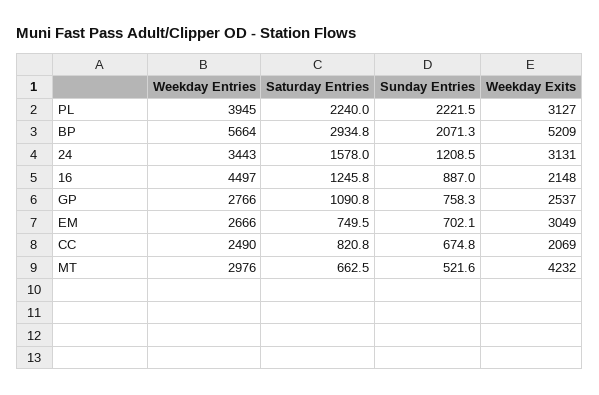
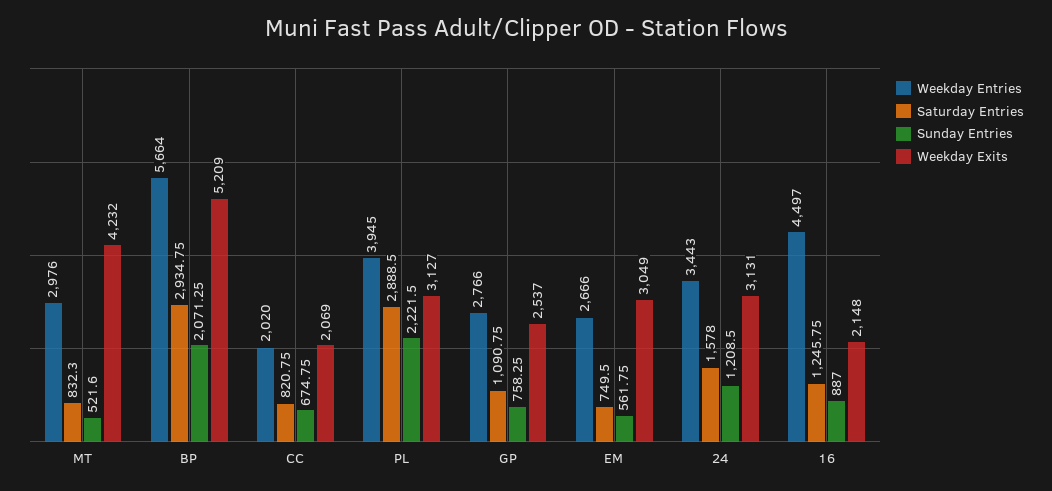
  {
    "Weekday Entries": {
      "PL": 3945,
      "BP": 5664,
      "24": 3443,
      "16": 4497,
      "GP": 2766,
      "EM": 2666,
-     "CC": 2490,
+     "CC": 2020,
      "MT": 2976
    },
    "Saturday Entries": {
-     "PL": 2240,
+     "PL": 2888.5,
      "BP": 2934.75,
      "24": 1578,
      "16": 1245.75,
      "GP": 1090.75,
      "EM": 749.5,
      "CC": 820.75,
-     "MT": 662.5
+     "MT": 832.3
    },
    "Sunday Entries": {
      "PL": 2221.5,
      "BP": 2071.25,
      "24": 1208.5,
      "16": 887,
      "GP": 758.25,
-     "EM": 702.1,
+     "EM": 561.75,
      "CC": 674.75,
      "MT": 521.6
    },
    "Weekday Exits": {
      "PL": 3127,
      "BP": 5209,
      "24": 3131,
      "16": 2148,
      "GP": 2537,
      "EM": 3049,
      "CC": 2069,
      "MT": 4232
    }
  }

